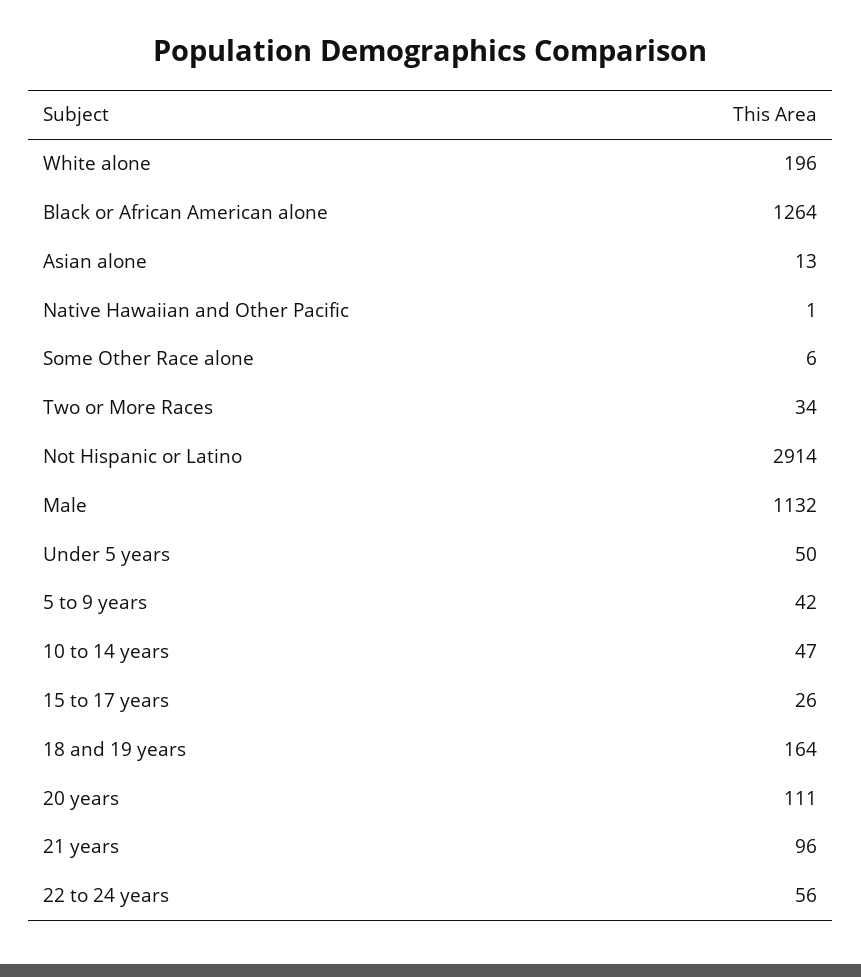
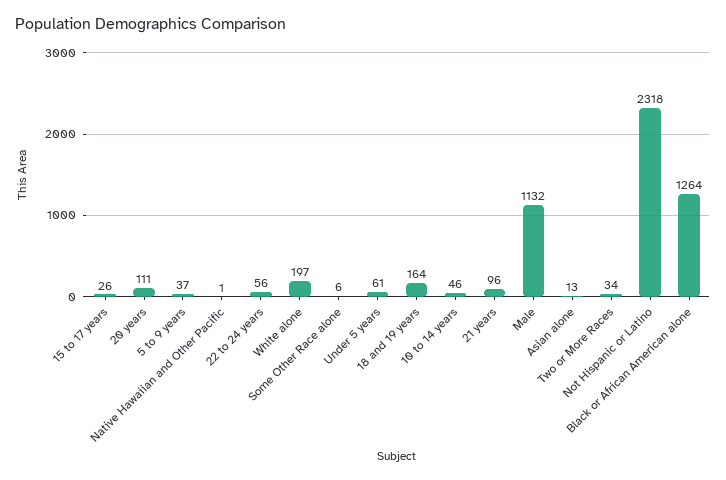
  {
-   "White alone": 196,
+   "White alone": 197,
    "Black or African American alone": 1264,
    "Asian alone": 13,
    "Native Hawaiian and Other Pacific": 1,
    "Some Other Race alone": 6,
    "Two or More Races": 34,
-   "Not Hispanic or Latino": 2914,
+   "Not Hispanic or Latino": 2318,
    "Male": 1132,
-   "Under 5 years": 50,
+   "Under 5 years": 61,
-   "5 to 9 years": 42,
+   "5 to 9 years": 37,
-   "10 to 14 years": 47,
+   "10 to 14 years": 46,
    "15 to 17 years": 26,
    "18 and 19 years": 164,
    "20 years": 111,
    "21 years": 96,
    "22 to 24 years": 56
  }

